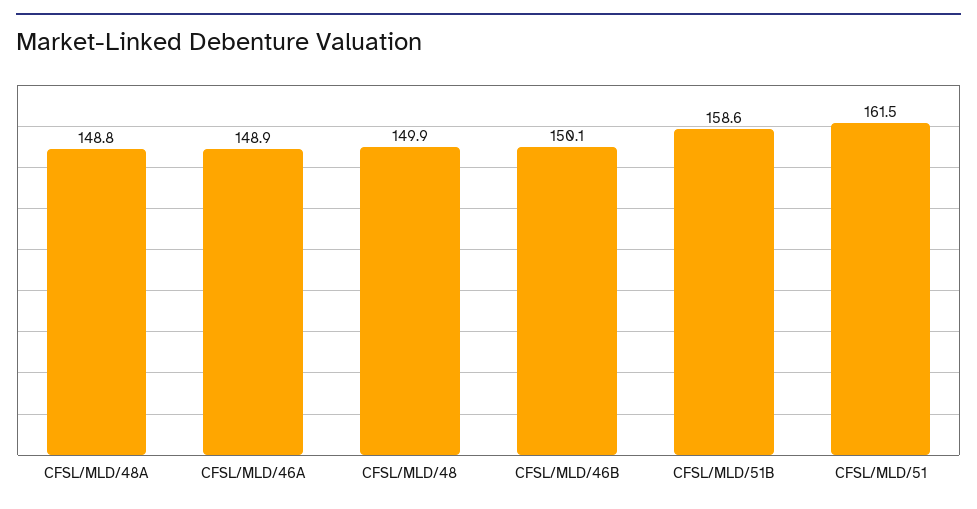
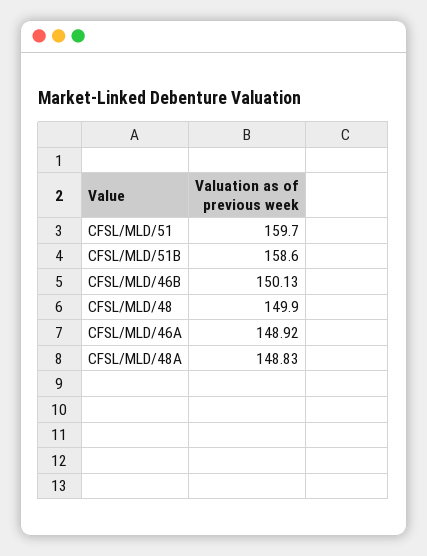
  {
    "CFSL/MLD/48A": 148.83,
    "CFSL/MLD/46A": 148.92,
    "CFSL/MLD/48": 149.9,
    "CFSL/MLD/46B": 150.13,
    "CFSL/MLD/51B": 158.6,
-   "CFSL/MLD/51": 161.5
+   "CFSL/MLD/51": 159.7
  }

